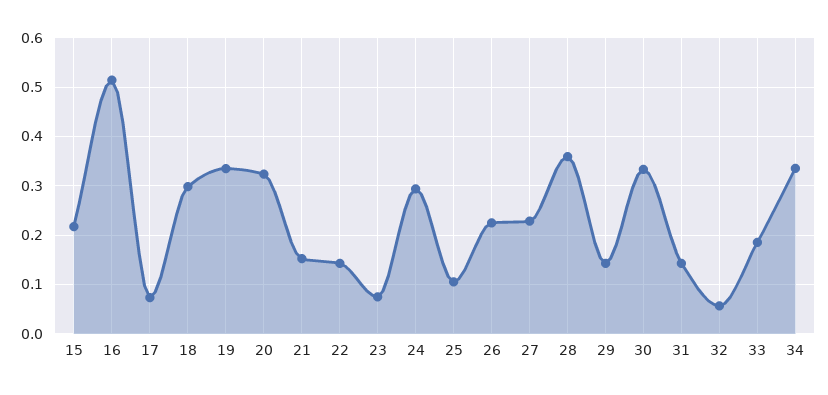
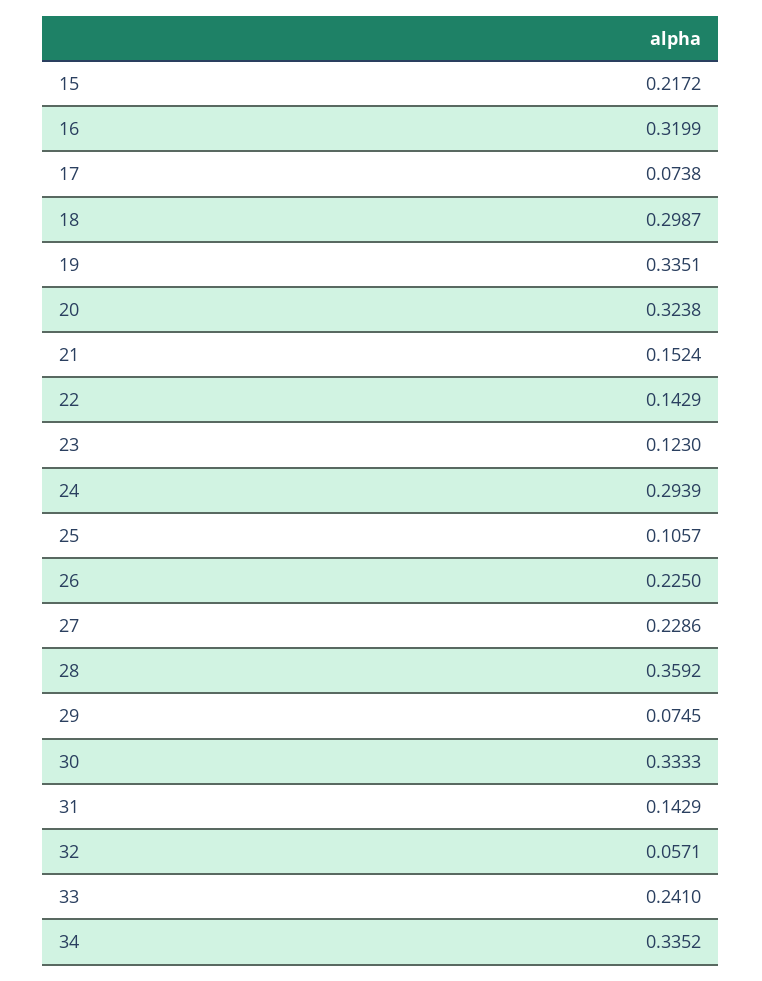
  {
    "15": 0.2172,
-   "16": 0.52,
+   "16": 0.3199,
    "17": 0.0738,
    "18": 0.2987,
    "19": 0.3351,
    "20": 0.3238,
    "21": 0.1524,
    "22": 0.1429,
-   "23": 0.08,
+   "23": 0.123,
    "24": 0.2939,
    "25": 0.1057,
    "26": 0.225,
    "27": 0.2286,
    "28": 0.3592,
-   "29": 0.14,
+   "29": 0.0745,
    "30": 0.3333,
    "31": 0.1429,
    "32": 0.0571,
-   "33": 0.18,
+   "33": 0.241,
    "34": 0.3352
  }

